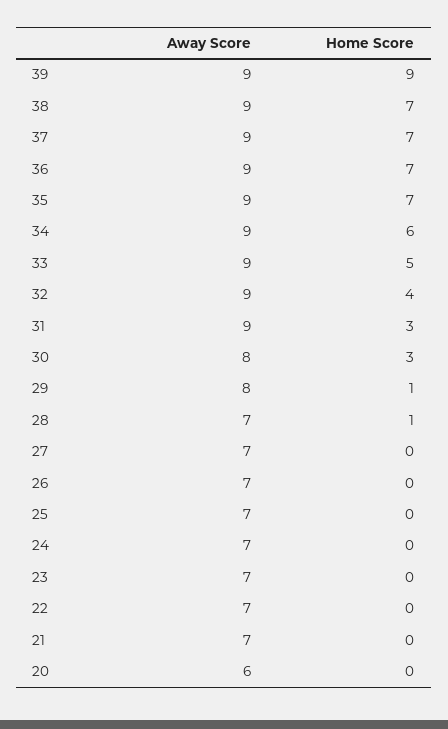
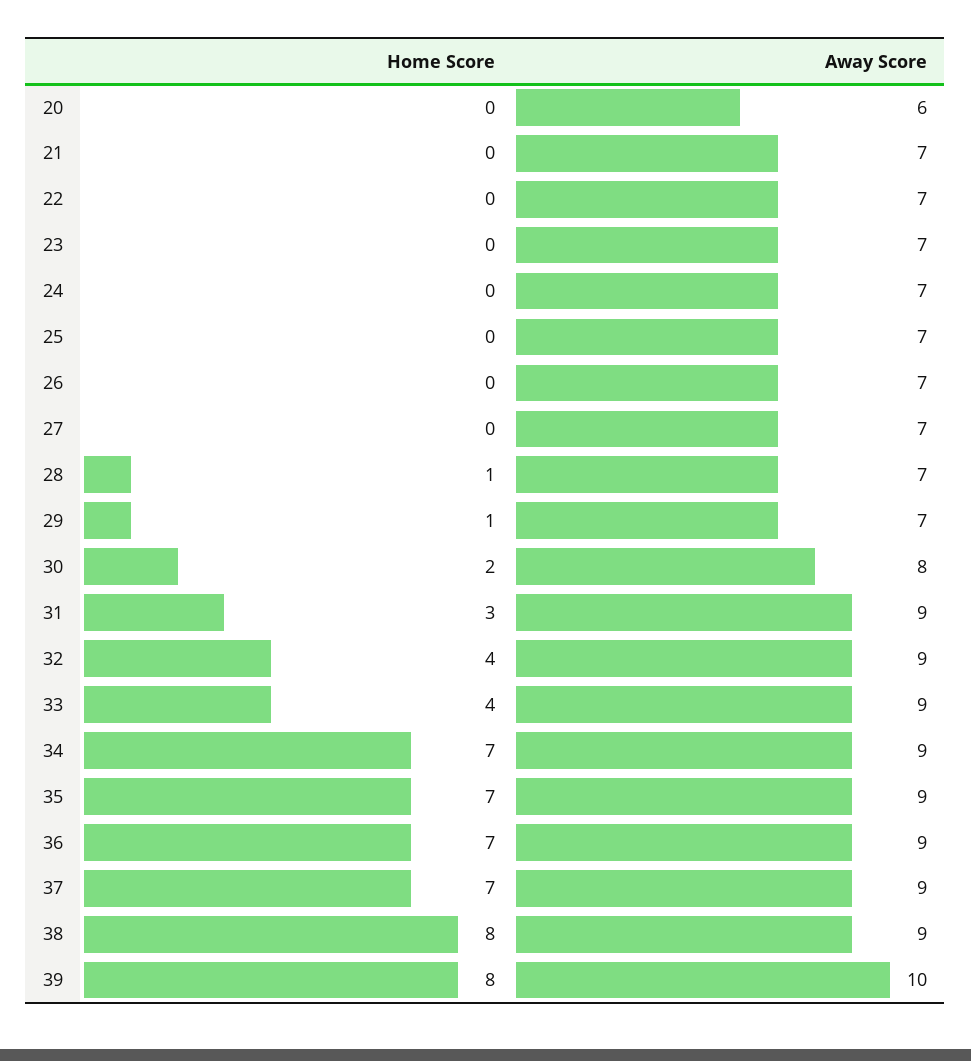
  {
    "Away Score": {
-     "39": 9,
+     "39": 10,
      "38": 9,
      "37": 9,
      "36": 9,
      "35": 9,
      "34": 9,
      "33": 9,
      "32": 9,
      "31": 9,
      "30": 8,
-     "29": 8,
+     "29": 7,
      "28": 7,
      "27": 7,
      "26": 7,
      "25": 7,
      "24": 7,
      "23": 7,
      "22": 7,
      "21": 7,
      "20": 6
    },
    "Home Score": {
-     "39": 9,
+     "39": 8,
-     "38": 7,
+     "38": 8,
      "37": 7,
      "36": 7,
      "35": 7,
-     "34": 6,
+     "34": 7,
-     "33": 5,
+     "33": 4,
      "32": 4,
      "31": 3,
-     "30": 3,
+     "30": 2,
      "29": 1,
      "28": 1,
      "27": 0,
      "26": 0,
      "25": 0,
      "24": 0,
      "23": 0,
      "22": 0,
      "21": 0,
      "20": 0
    }
  }

